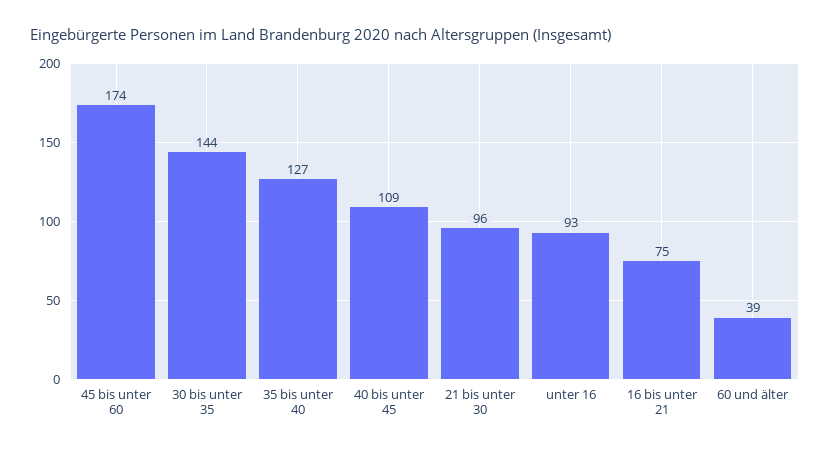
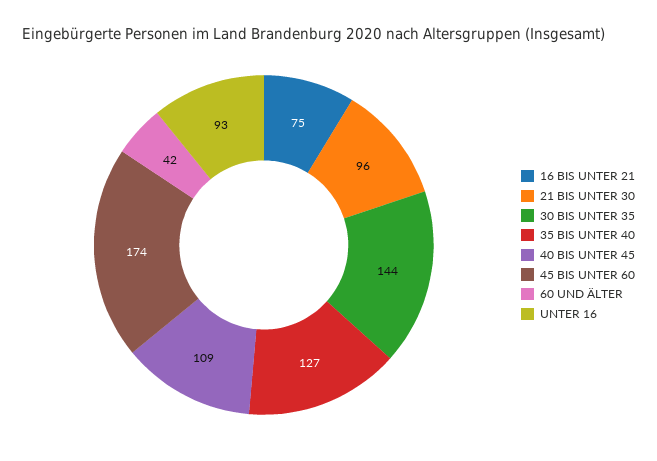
  {
    "45 bis unter 60": 174,
    "30 bis unter 35": 144,
    "35 bis unter 40": 127,
    "40 bis unter 45": 109,
    "21 bis unter 30": 96,
    "unter 16": 93,
    "16 bis unter 21": 75,
-   "60 und älter": 39
+   "60 und älter": 42
  }

